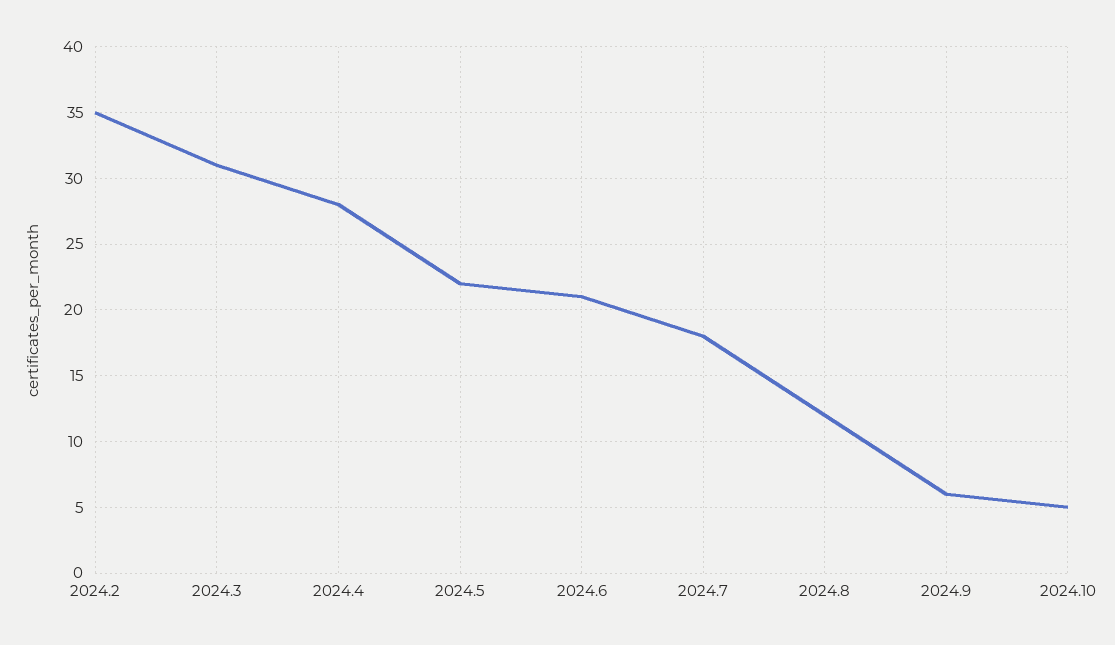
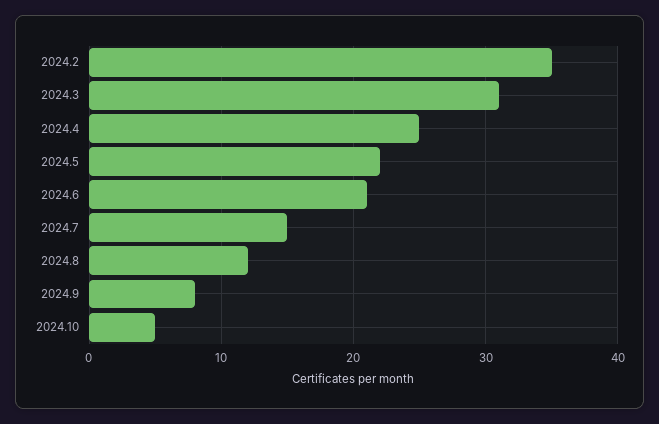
  {
    "2024.2": 35,
    "2024.3": 31,
-   "2024.4": 28,
+   "2024.4": 25,
    "2024.5": 22,
    "2024.6": 21,
-   "2024.7": 18,
+   "2024.7": 15,
    "2024.8": 12,
-   "2024.9": 6,
+   "2024.9": 8,
    "2024.10": 5
  }

